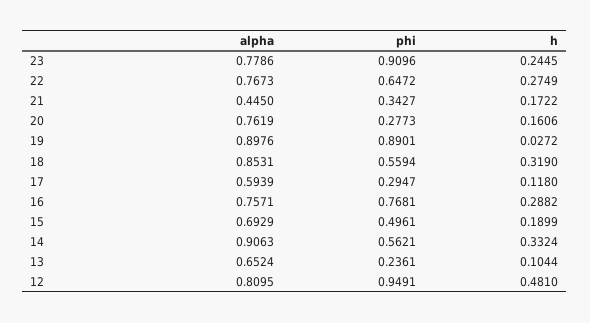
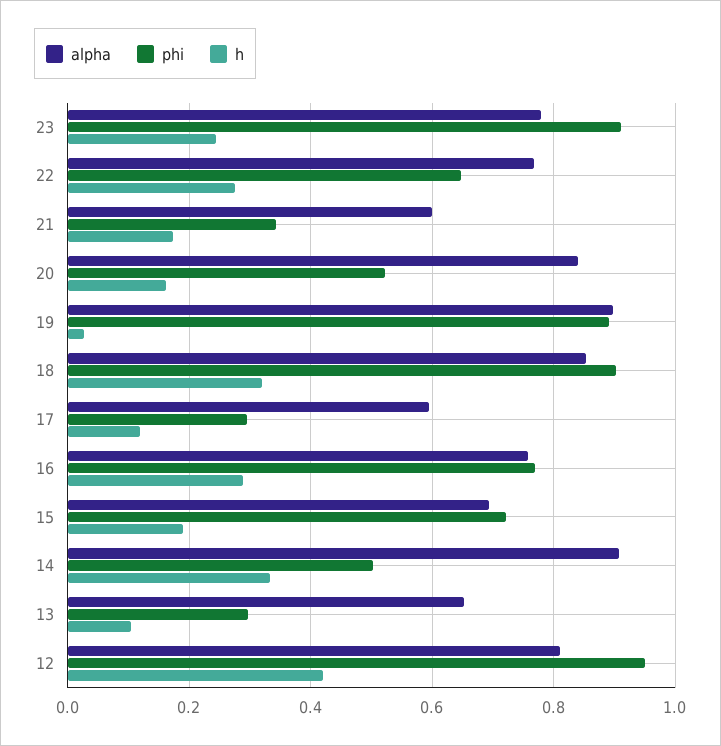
  {
    "alpha": {
      "23": 0.7786,
      "22": 0.7673,
-     "21": 0.445,
+     "21": 0.6,
-     "20": 0.7619,
+     "20": 0.84,
      "19": 0.8976,
      "18": 0.8531,
      "17": 0.5939,
      "16": 0.7571,
      "15": 0.6929,
      "14": 0.9063,
      "13": 0.6524,
      "12": 0.8095
    },
    "phi": {
      "23": 0.9096,
      "22": 0.6472,
      "21": 0.3427,
-     "20": 0.2773,
+     "20": 0.52,
      "19": 0.8901,
-     "18": 0.5594,
+     "18": 0.9,
      "17": 0.2947,
      "16": 0.7681,
-     "15": 0.4961,
+     "15": 0.72,
-     "14": 0.5621,
+     "14": 0.5,
-     "13": 0.2361,
+     "13": 0.3,
      "12": 0.9491
    },
    "h": {
      "23": 0.2445,
      "22": 0.2749,
      "21": 0.1722,
      "20": 0.1606,
      "19": 0.0272,
      "18": 0.319,
      "17": 0.118,
      "16": 0.2882,
      "15": 0.1899,
      "14": 0.3324,
      "13": 0.1044,
-     "12": 0.481
+     "12": 0.42
    }
  }

